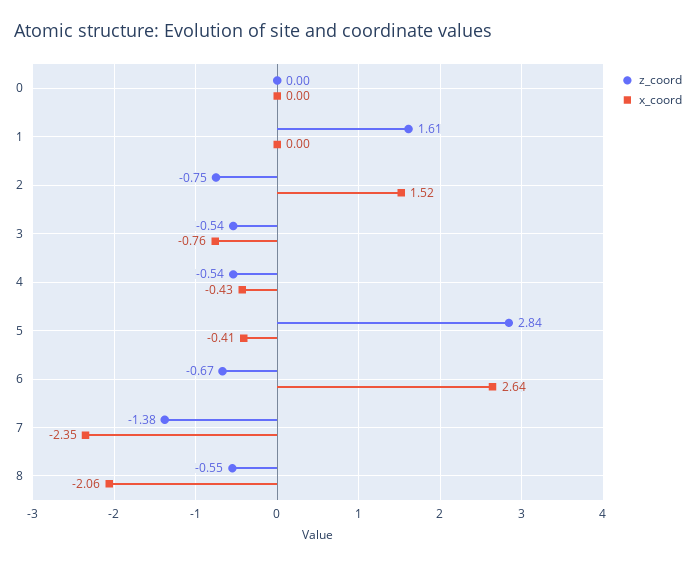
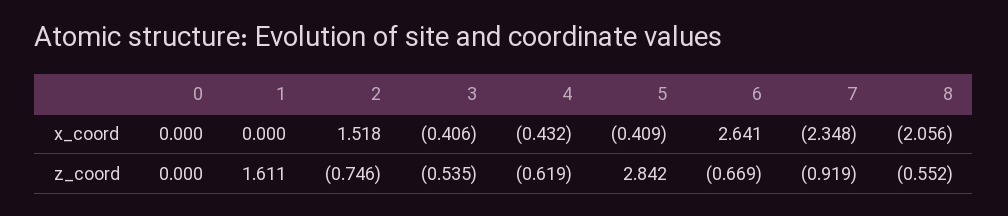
  {
    "z_coord": {
      "0": 0,
      "1": 1.611,
      "2": -0.746,
      "3": -0.535,
-     "4": -0.54,
+     "4": -0.619,
      "5": 2.842,
      "6": -0.669,
-     "7": -1.38,
+     "7": -0.919,
      "8": -0.552
    },
    "x_coord": {
      "0": 0,
      "1": 0,
      "2": 1.518,
-     "3": -0.76,
+     "3": -0.406,
      "4": -0.432,
      "5": -0.409,
      "6": 2.641,
      "7": -2.348,
      "8": -2.056
    }
  }

